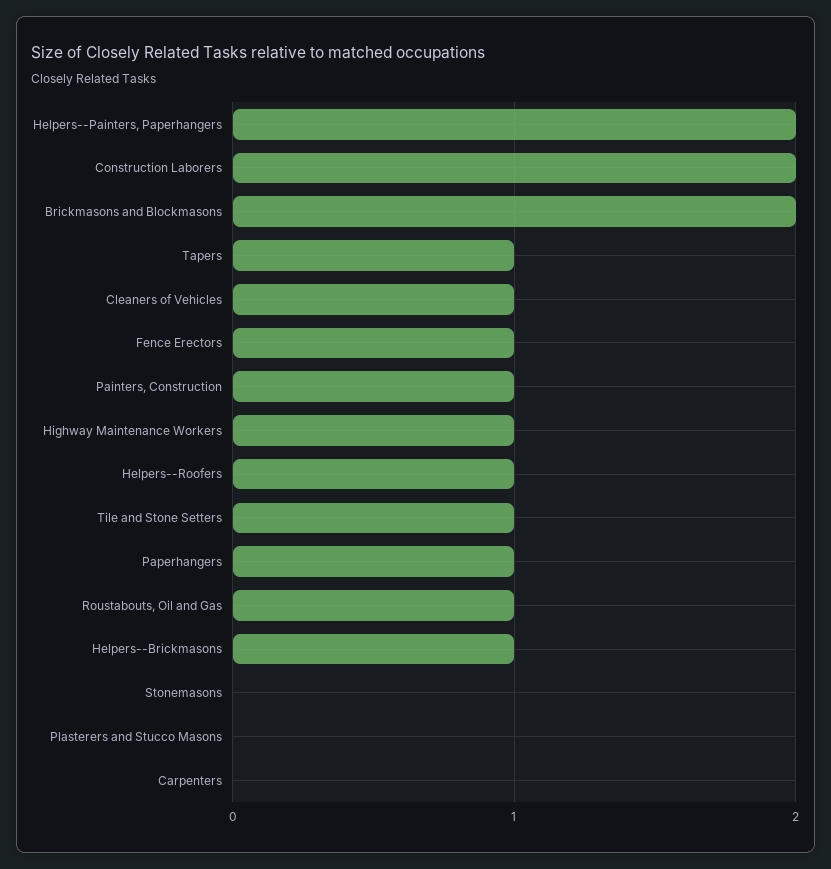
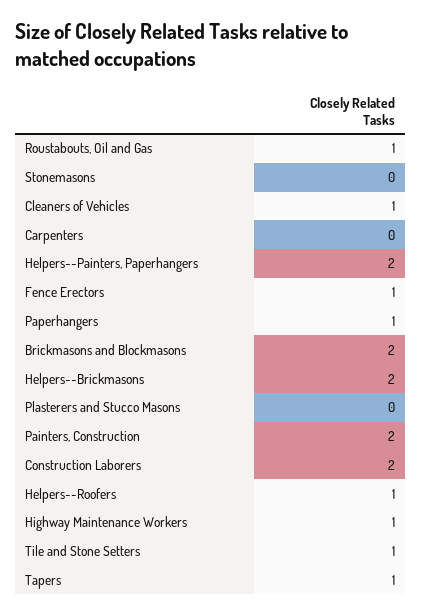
  {
    "Helpers--Painters, Paperhangers": 2,
    "Construction Laborers": 2,
    "Brickmasons and Blockmasons": 2,
    "Tapers": 1,
    "Cleaners of Vehicles": 1,
    "Fence Erectors": 1,
-   "Painters, Construction": 1,
+   "Painters, Construction": 2,
    "Highway Maintenance Workers": 1,
    "Helpers--Roofers": 1,
    "Tile and Stone Setters": 1,
    "Paperhangers": 1,
    "Roustabouts, Oil and Gas": 1,
-   "Helpers--Brickmasons": 1,
+   "Helpers--Brickmasons": 2,
    "Stonemasons": 0,
    "Plasterers and Stucco Masons": 0,
    "Carpenters": 0
  }

